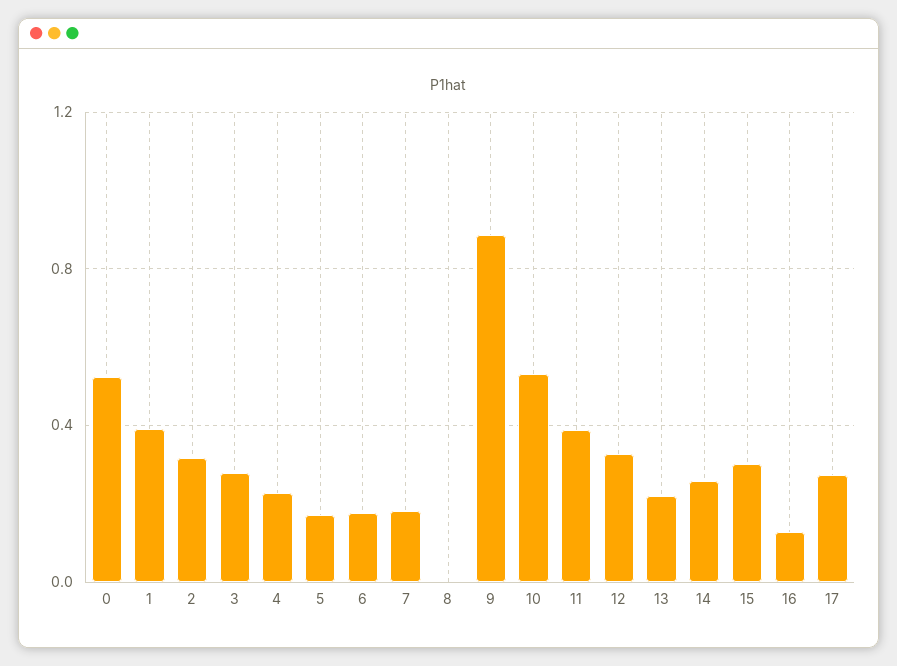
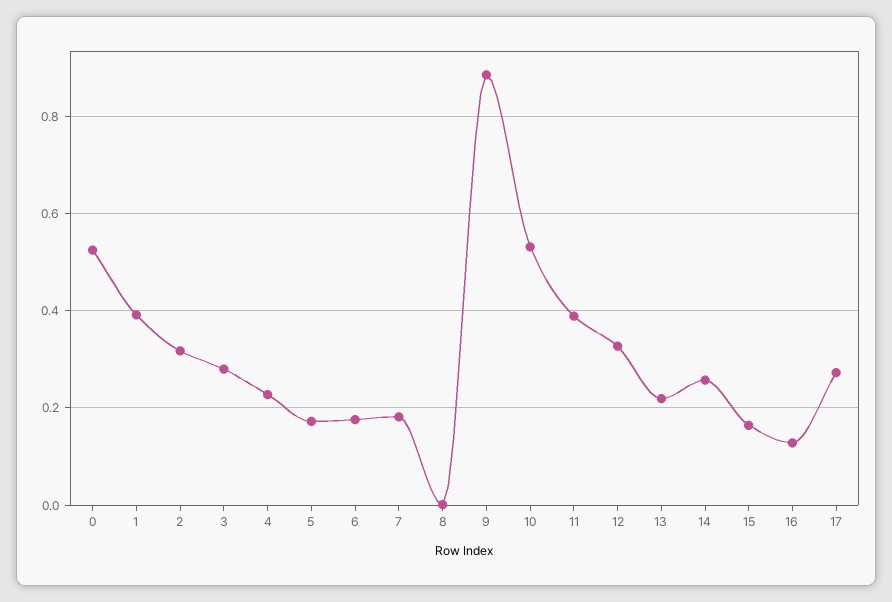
  {
    "0": 0.52,
    "1": 0.4,
    "2": 0.32,
    "3": 0.28,
    "4": 0.22,
    "5": 0.18,
    "6": 0.18,
    "7": 0.18,
    "8": 0,
    "9": 0.88,
    "10": 0.54,
    "11": 0.38,
    "12": 0.32,
    "13": 0.22,
    "14": 0.26,
-   "15": 0.3,
+   "15": 0.16,
    "16": 0.12,
    "17": 0.28
  }

